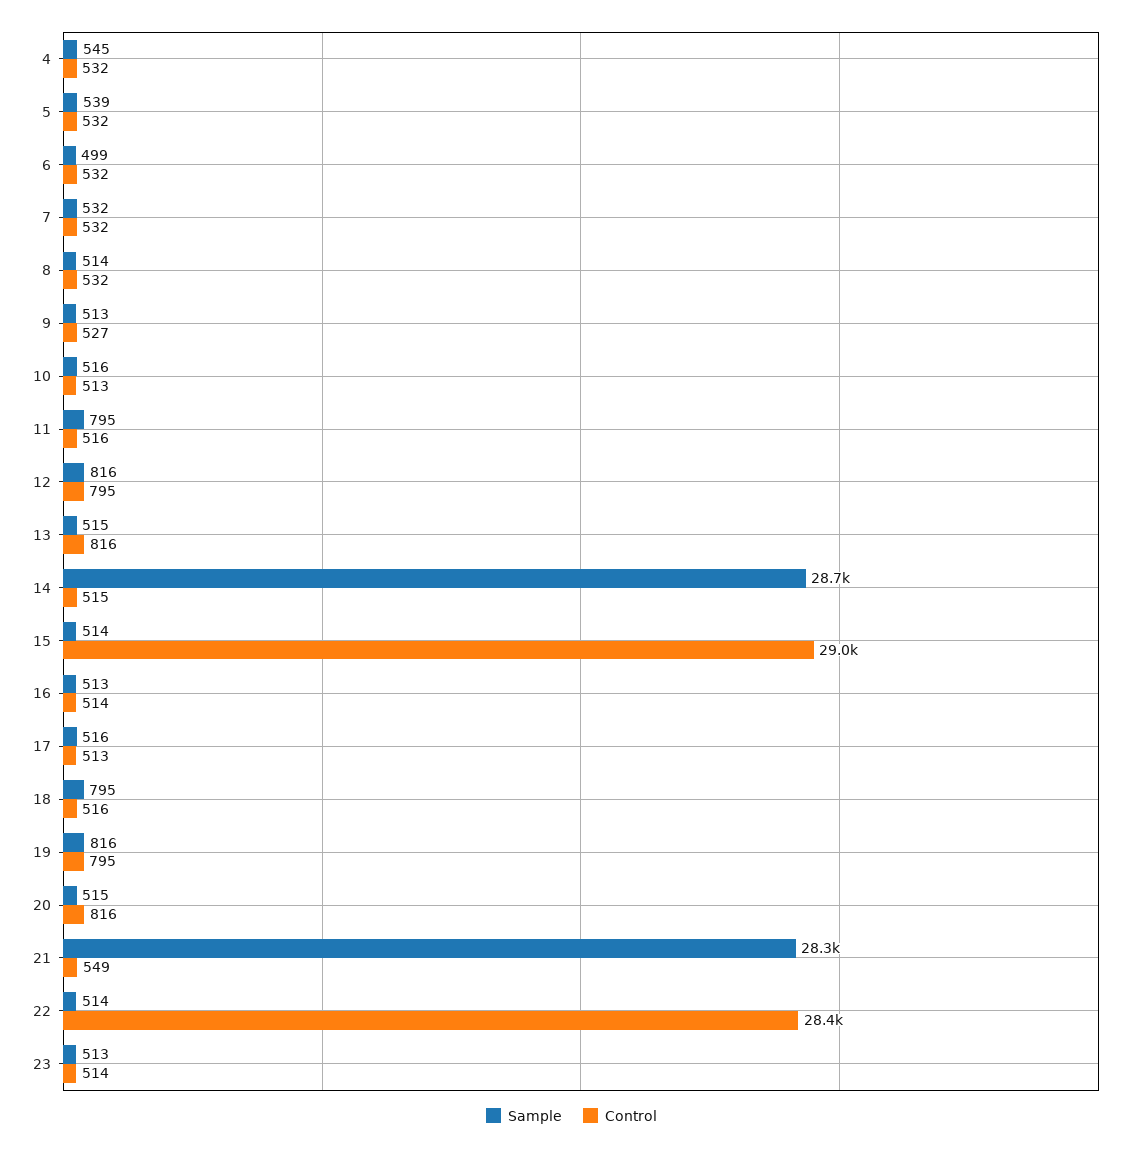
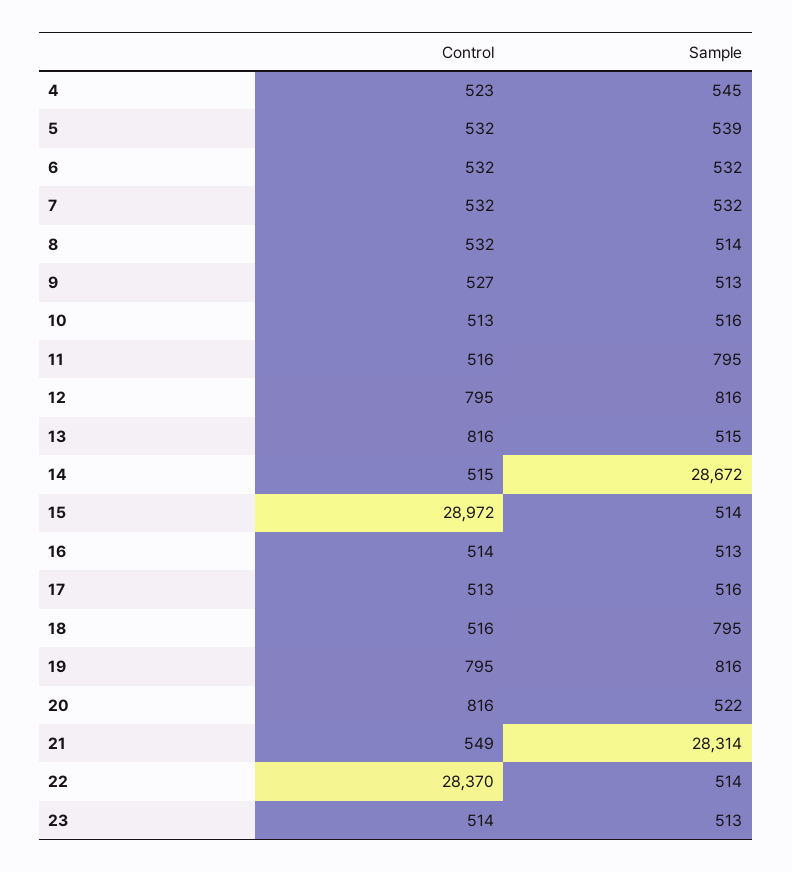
  {
    "Sample": {
      "4": 545,
      "5": 539,
-     "6": 499,
+     "6": 532,
      "7": 532,
      "8": 514,
      "9": 513,
      "10": 516,
      "11": 795,
      "12": 816,
      "13": 515,
      "14": 28672,
      "15": 514,
      "16": 513,
      "17": 516,
      "18": 795,
      "19": 816,
-     "20": 515,
+     "20": 522,
      "21": 28314,
      "22": 514,
      "23": 513
    },
    "Control": {
-     "4": 532,
+     "4": 523,
      "5": 532,
      "6": 532,
      "7": 532,
      "8": 532,
      "9": 527,
      "10": 513,
      "11": 516,
      "12": 795,
      "13": 816,
      "14": 515,
      "15": 28972,
      "16": 514,
      "17": 513,
      "18": 516,
      "19": 795,
      "20": 816,
      "21": 549,
      "22": 28370,
      "23": 514
    }
  }

